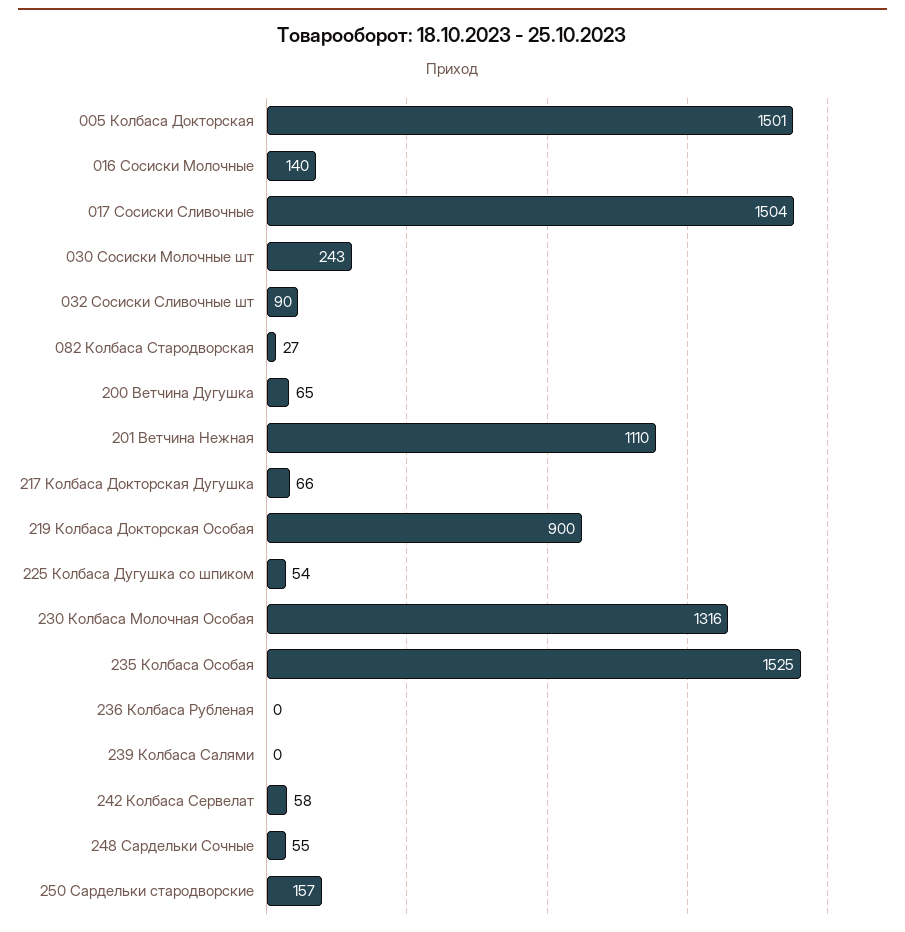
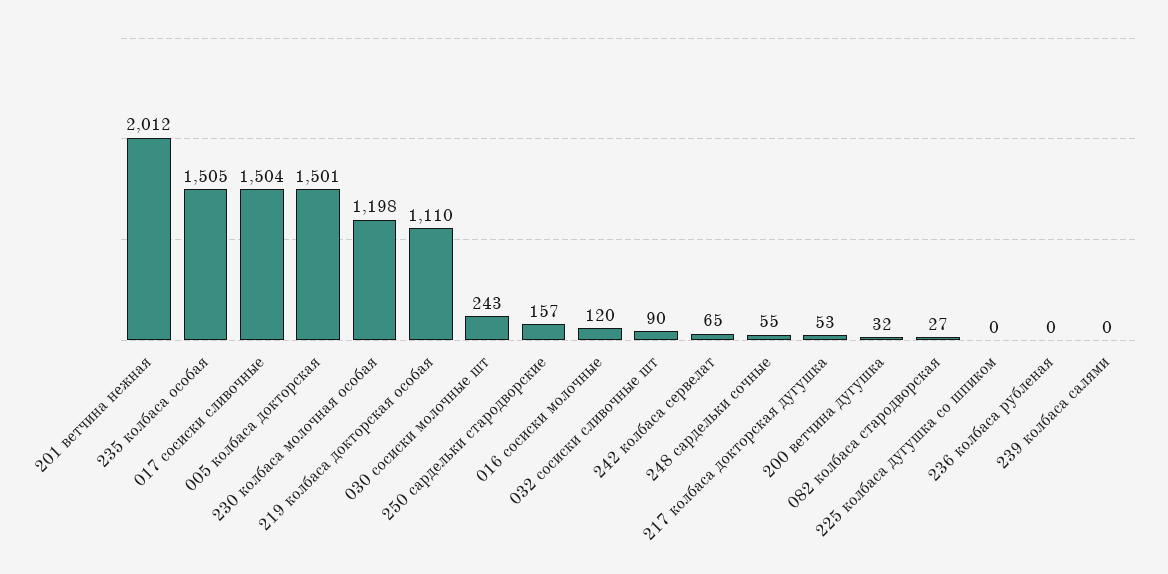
  {
    "005 Колбаса Докторская": 1501,
-   "016 Сосиски Молочные": 140,
+   "016 Сосиски Молочные": 120,
    "017 Сосиски Сливочные": 1504,
    "030 Сосиски Молочные шт": 243,
    "032 Сосиски Сливочные шт": 90,
    "082 Колбаса Стародворская": 27,
-   "200 Ветчина Дугушка": 65,
+   "200 Ветчина Дугушка": 32,
-   "201 Ветчина Нежная": 1110,
+   "201 Ветчина Нежная": 2012,
-   "217 Колбаса Докторская Дугушка": 66,
+   "217 Колбаса Докторская Дугушка": 53,
-   "219 Колбаса Докторская Особая": 900,
+   "219 Колбаса Докторская Особая": 1110,
-   "225 Колбаса Дугушка со шпиком": 54,
+   "225 Колбаса Дугушка со шпиком": 0,
-   "230 Колбаса Молочная Особая": 1316,
+   "230 Колбаса Молочная Особая": 1198,
-   "235 Колбаса Особая": 1525,
+   "235 Колбаса Особая": 1505,
    "236 Колбаса Рубленая": 0,
    "239 Колбаса Салями": 0,
-   "242 Колбаса Сервелат": 58,
+   "242 Колбаса Сервелат": 65,
    "248 Сардельки Сочные": 55,
    "250 Сардельки стародворские": 157
  }

